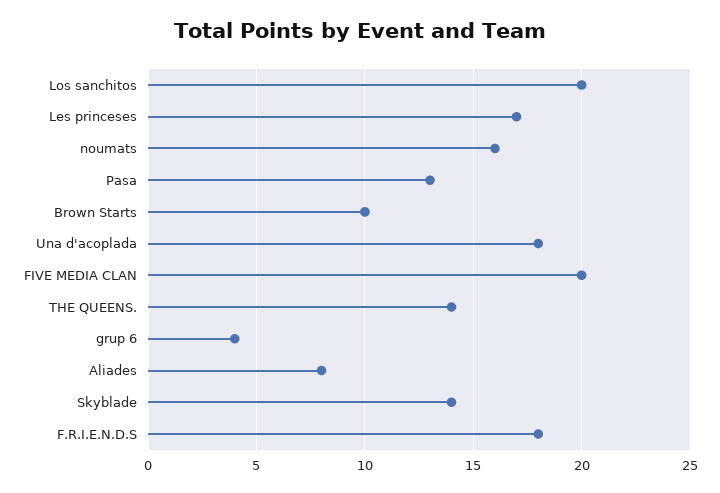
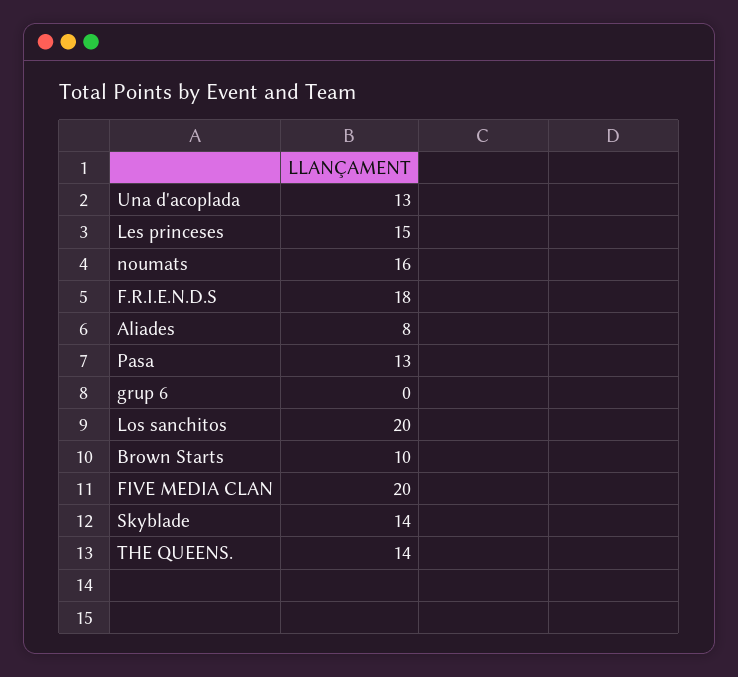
  {
    "Los sanchitos": 20,
-   "Les princeses": 17,
+   "Les princeses": 15,
    "noumats": 16,
    "Pasa": 13,
    "Brown Starts": 10,
-   "Una d'acoplada": 18,
+   "Una d'acoplada": 13,
    "FIVE MEDIA CLAN": 20,
    "THE QUEENS.": 14,
-   "grup 6": 4,
+   "grup 6": 0,
    "Aliades": 8,
    "Skyblade": 14,
    "F.R.I.E.N.D.S": 18
  }

